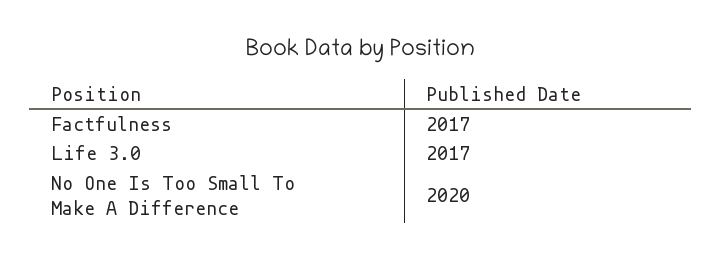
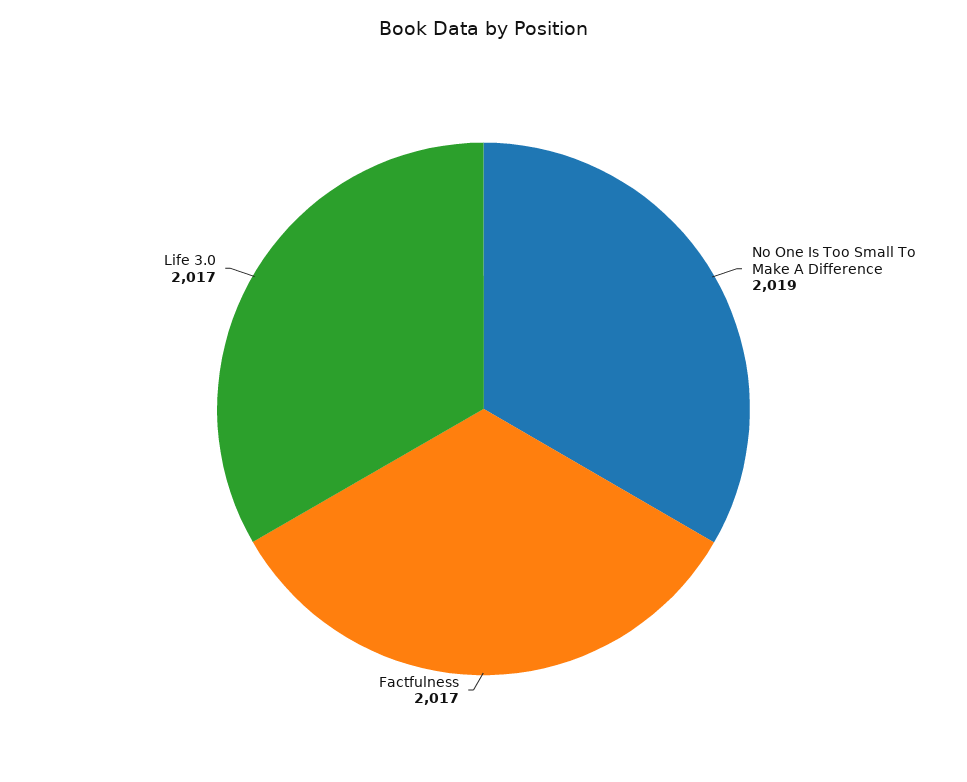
  {
    "Factfulness": 2017,
    "Life 3.0": 2017,
-   "No One Is Too Small To Make A Difference": 2020
+   "No One Is Too Small To Make A Difference": 2019
  }

